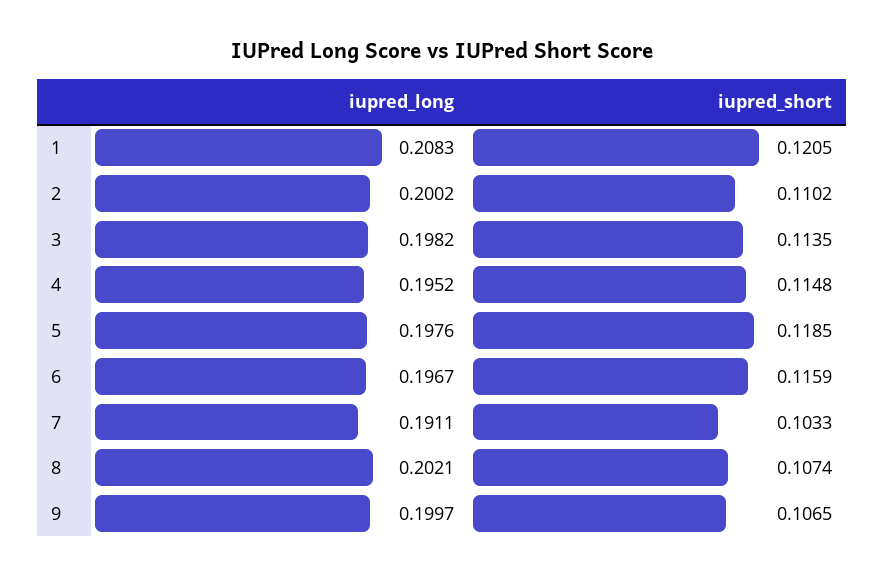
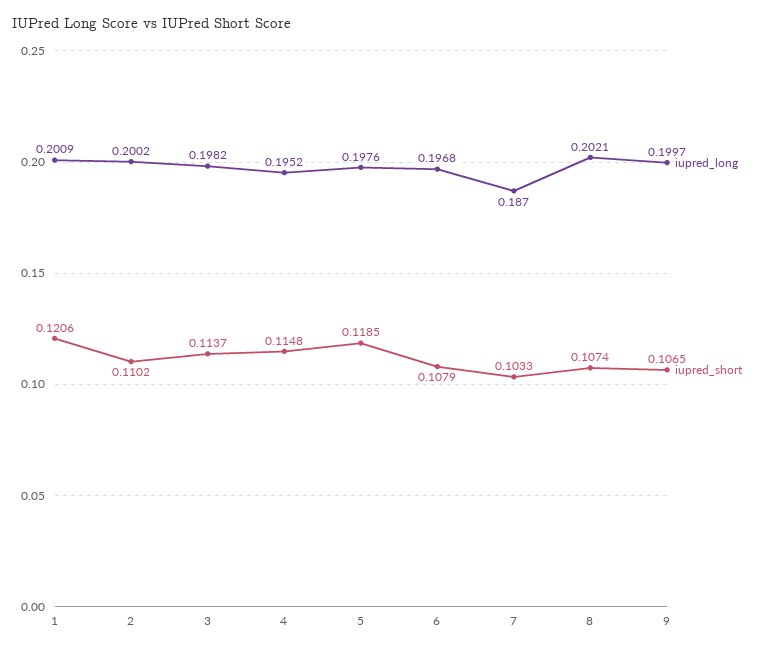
  {
    "iupred_long": {
-     "1": 0.2083,
+     "1": 0.2009,
      "2": 0.2002,
      "3": 0.1982,
      "4": 0.1952,
      "5": 0.1976,
-     "6": 0.1967,
+     "6": 0.1968,
-     "7": 0.1911,
+     "7": 0.187,
      "8": 0.2021,
      "9": 0.1997
    },
    "iupred_short": {
-     "1": 0.1205,
+     "1": 0.1206,
      "2": 0.1102,
-     "3": 0.1135,
+     "3": 0.1137,
      "4": 0.1148,
      "5": 0.1185,
-     "6": 0.1159,
+     "6": 0.1079,
      "7": 0.1033,
      "8": 0.1074,
      "9": 0.1065
    }
  }

